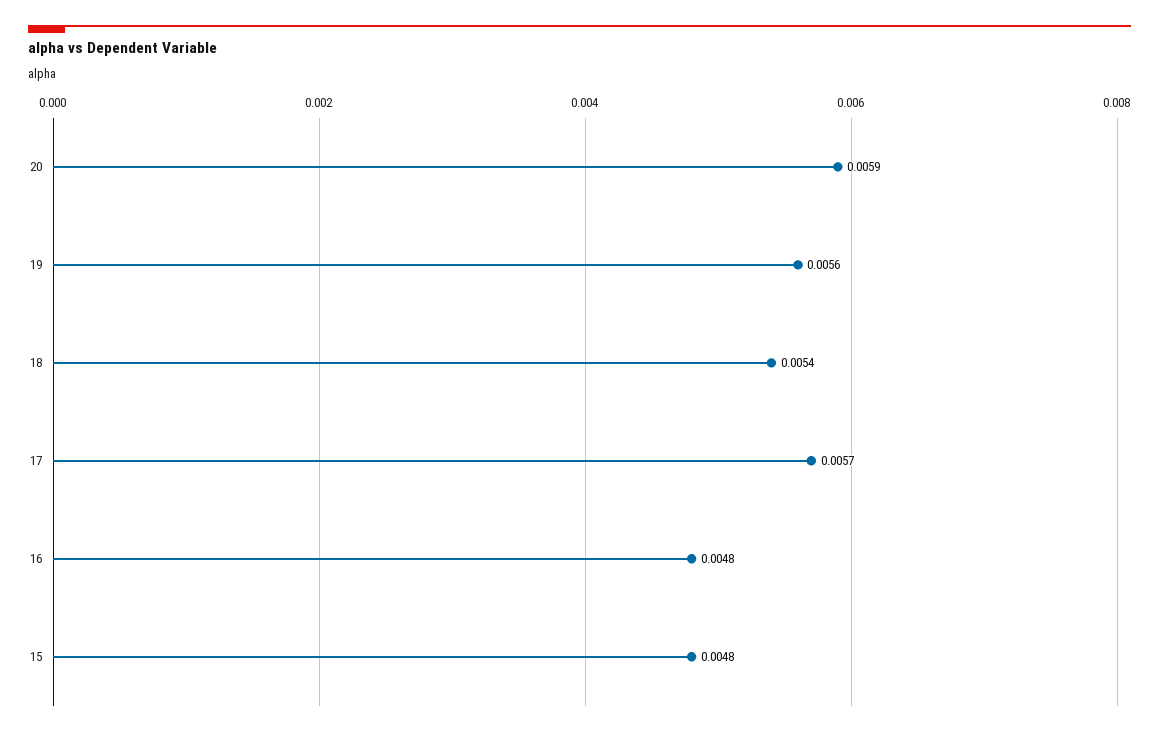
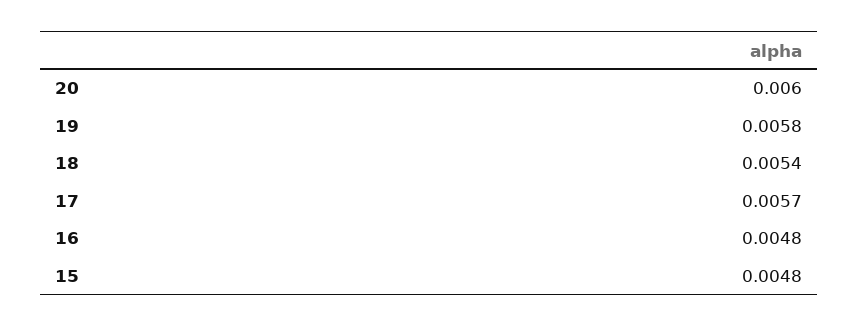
  {
-   "20": 0.0059,
+   "20": 0.006,
-   "19": 0.0056,
+   "19": 0.0058,
    "18": 0.0054,
    "17": 0.0057,
    "16": 0.0048,
    "15": 0.0048
  }

